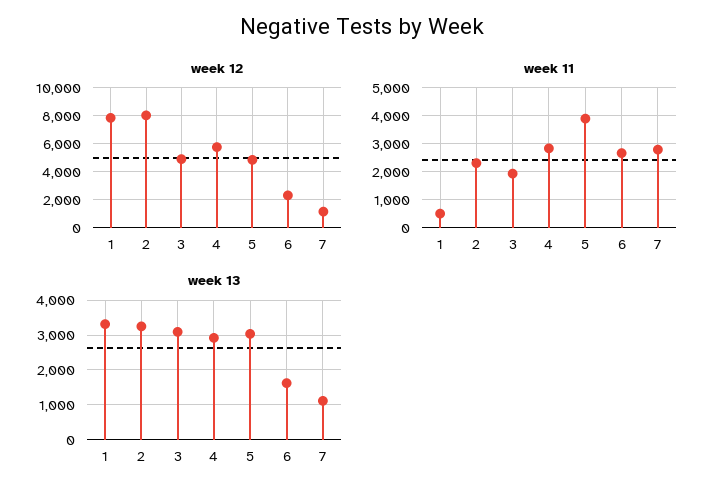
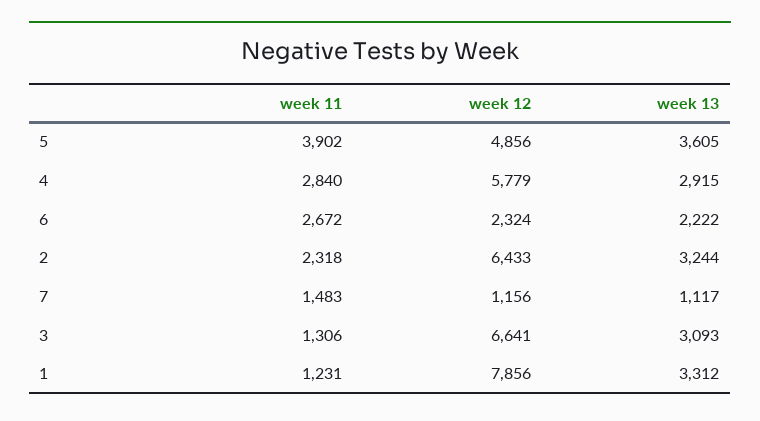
  {
    "week 12": {
      "1": 7856,
-     "2": 8000,
+     "2": 6433,
-     "3": 5000,
+     "3": 6641,
      "4": 5779,
      "5": 4856,
      "6": 2324,
      "7": 1156
    },
    "week 11": {
-     "1": 500,
+     "1": 1231,
      "2": 2318,
-     "3": 2000,
+     "3": 1306,
      "4": 2840,
      "5": 3902,
      "6": 2672,
-     "7": 2750
+     "7": 1483
    },
    "week 13": {
      "1": 3312,
      "2": 3244,
      "3": 3093,
      "4": 2915,
-     "5": 3000,
+     "5": 3605,
-     "6": 1600,
+     "6": 2222,
      "7": 1117
    }
  }

